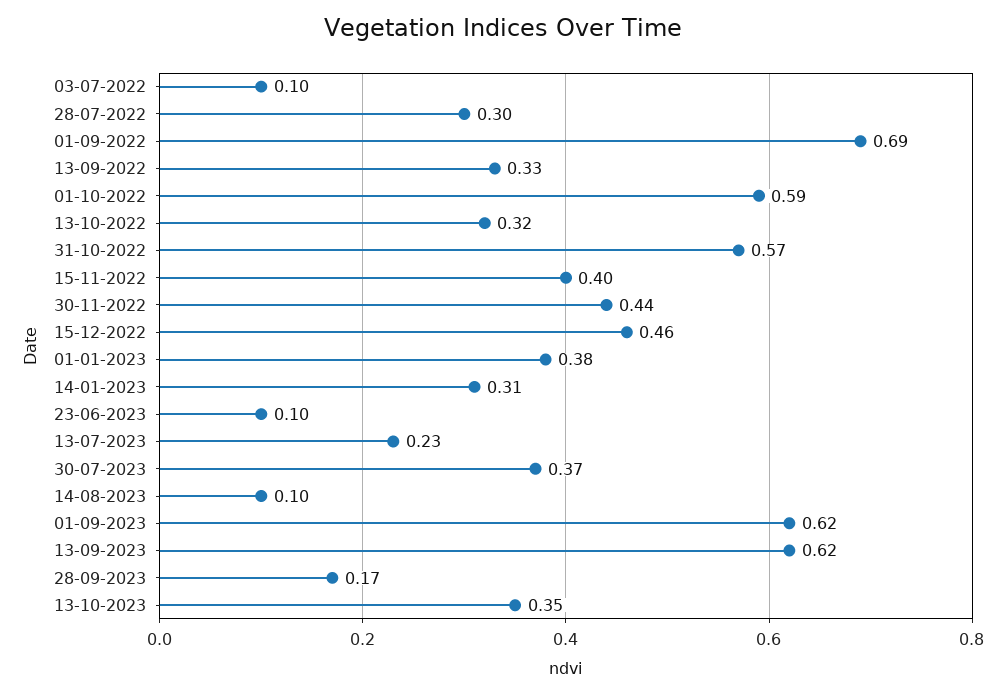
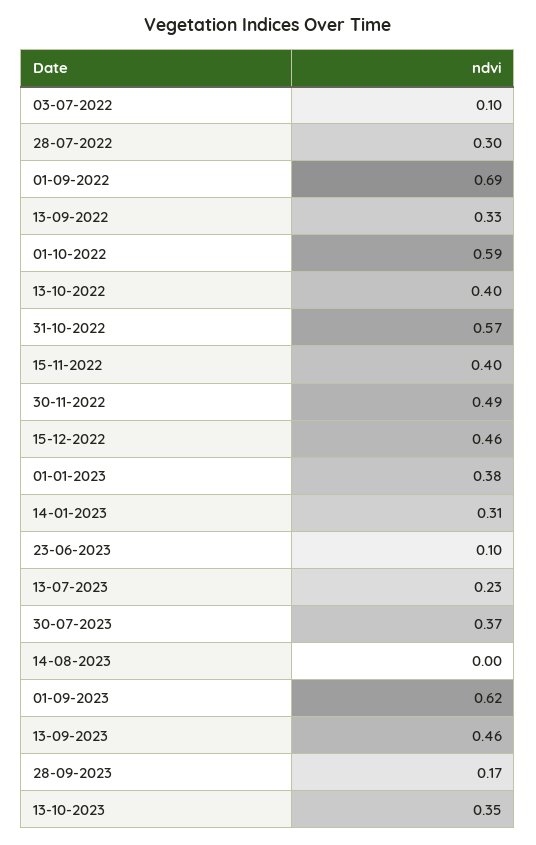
  {
    "03-07-2022": 0.1,
    "28-07-2022": 0.3,
    "01-09-2022": 0.69,
    "13-09-2022": 0.33,
    "01-10-2022": 0.59,
-   "13-10-2022": 0.32,
+   "13-10-2022": 0.4,
    "31-10-2022": 0.57,
    "15-11-2022": 0.4,
-   "30-11-2022": 0.44,
+   "30-11-2022": 0.49,
    "15-12-2022": 0.46,
    "01-01-2023": 0.38,
    "14-01-2023": 0.31,
    "23-06-2023": 0.1,
    "13-07-2023": 0.23,
    "30-07-2023": 0.37,
-   "14-08-2023": 0.1,
+   "14-08-2023": 0,
    "01-09-2023": 0.62,
-   "13-09-2023": 0.62,
+   "13-09-2023": 0.46,
    "28-09-2023": 0.17,
    "13-10-2023": 0.35
  }

